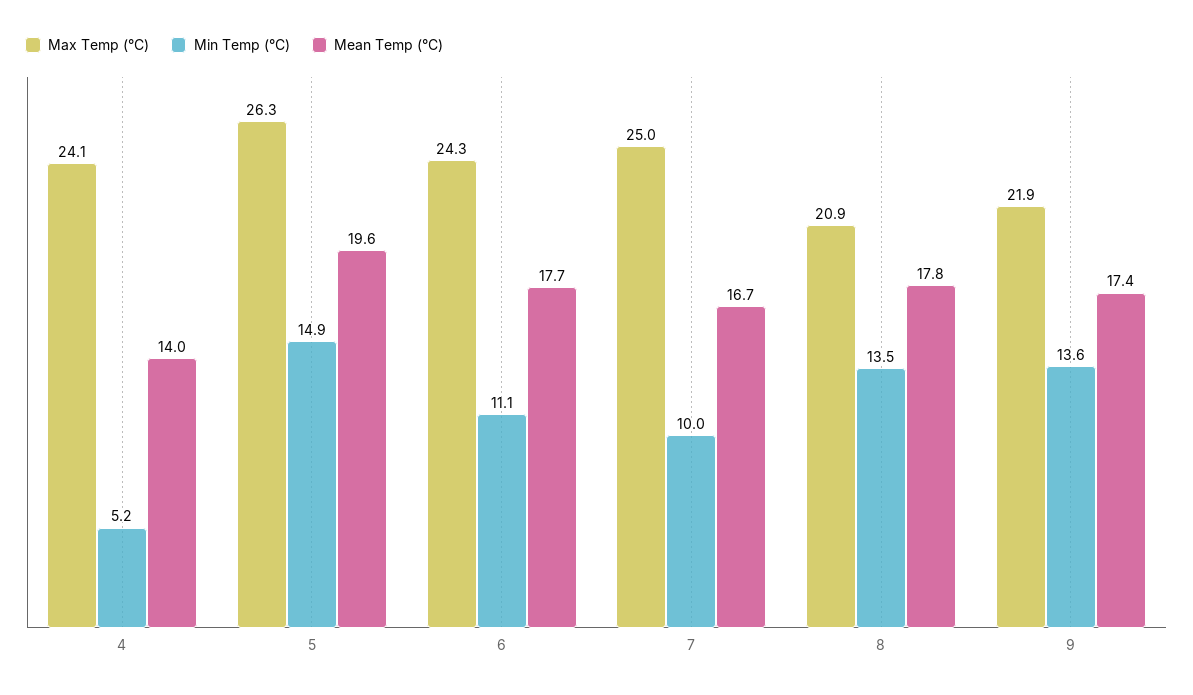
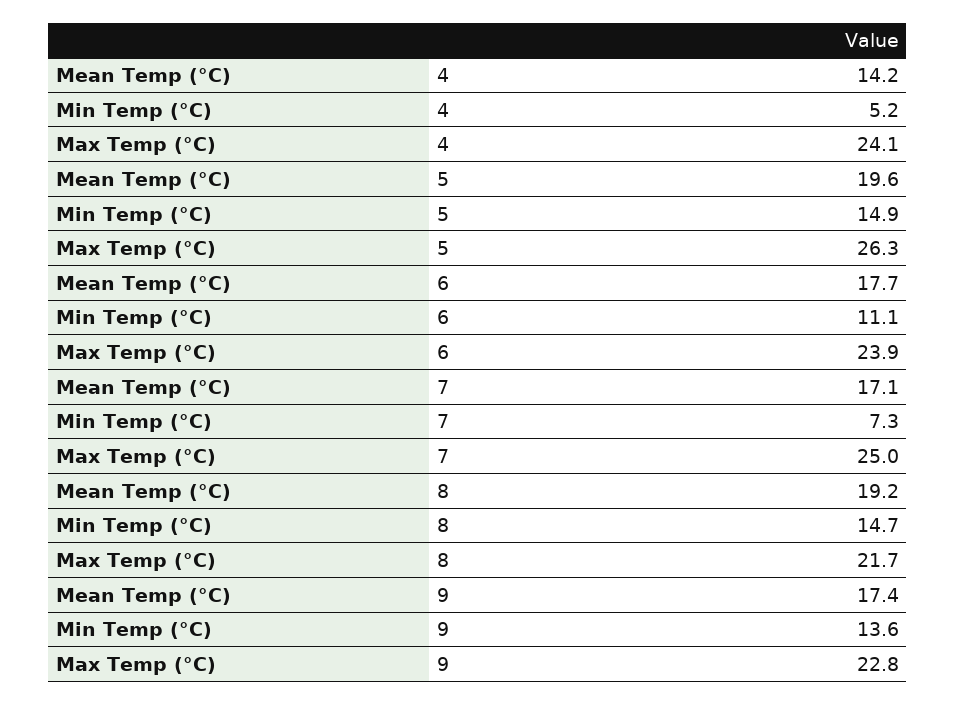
  {
    "Max Temp (°C)": {
      "4": 24.1,
      "5": 26.3,
-     "6": 24.3,
+     "6": 23.9,
      "7": 25,
-     "8": 20.9,
+     "8": 21.7,
-     "9": 21.9
+     "9": 22.8
    },
    "Min Temp (°C)": {
      "4": 5.2,
      "5": 14.9,
      "6": 11.1,
-     "7": 10,
+     "7": 7.3,
-     "8": 13.5,
+     "8": 14.7,
      "9": 13.6
    },
    "Mean Temp (°C)": {
-     "4": 14,
+     "4": 14.2,
      "5": 19.6,
      "6": 17.7,
-     "7": 16.7,
+     "7": 17.1,
-     "8": 17.8,
+     "8": 19.2,
      "9": 17.4
    }
  }

